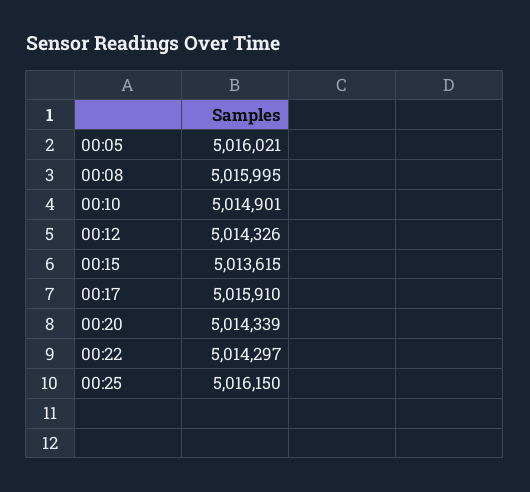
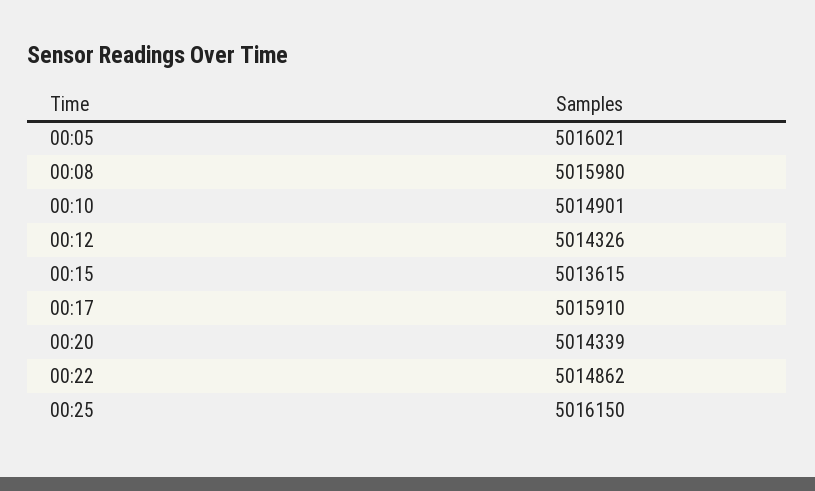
  {
    "00:05": 5016021,
-   "00:08": 5015995,
+   "00:08": 5015980,
    "00:10": 5014901,
    "00:12": 5014326,
    "00:15": 5013615,
    "00:17": 5015910,
    "00:20": 5014339,
-   "00:22": 5014297,
+   "00:22": 5014862,
    "00:25": 5016150
  }

